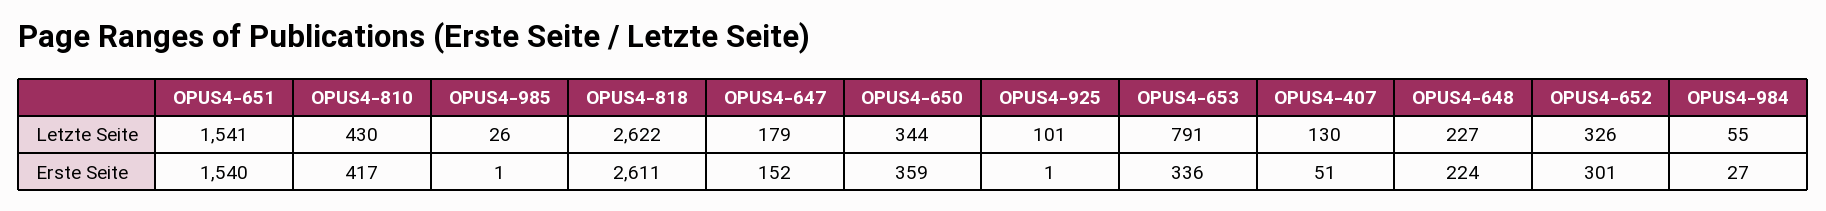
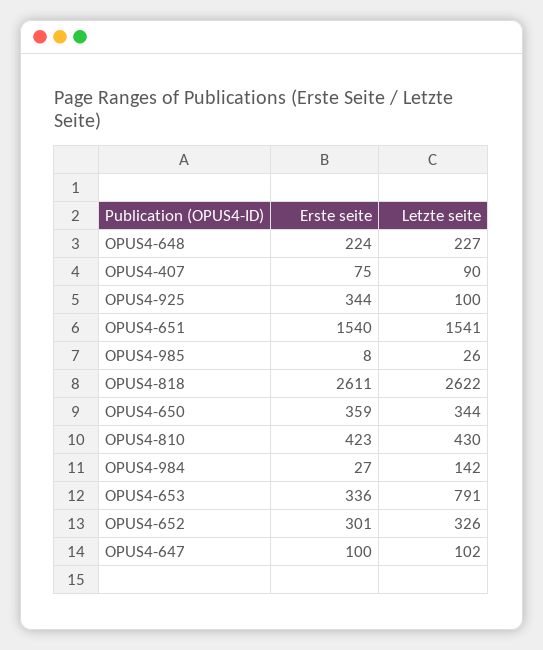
  {
    "OPUS4-651": {
      "Letzte Seite": 1541,
      "Erste Seite": 1540
    },
    "OPUS4-810": {
      "Letzte Seite": 430,
-     "Erste Seite": 417
+     "Erste Seite": 423
    },
    "OPUS4-985": {
      "Letzte Seite": 26,
-     "Erste Seite": 1
+     "Erste Seite": 8
    },
    "OPUS4-818": {
      "Letzte Seite": 2622,
      "Erste Seite": 2611
    },
    "OPUS4-647": {
-     "Letzte Seite": 179,
+     "Letzte Seite": 102,
-     "Erste Seite": 152
+     "Erste Seite": 100
    },
    "OPUS4-650": {
      "Letzte Seite": 344,
      "Erste Seite": 359
    },
    "OPUS4-925": {
-     "Letzte Seite": 101,
+     "Letzte Seite": 100,
-     "Erste Seite": 1
+     "Erste Seite": 344
    },
    "OPUS4-653": {
      "Letzte Seite": 791,
      "Erste Seite": 336
    },
    "OPUS4-407": {
-     "Letzte Seite": 130,
+     "Letzte Seite": 90,
-     "Erste Seite": 51
+     "Erste Seite": 75
    },
    "OPUS4-648": {
      "Letzte Seite": 227,
      "Erste Seite": 224
    },
    "OPUS4-652": {
      "Letzte Seite": 326,
      "Erste Seite": 301
    },
    "OPUS4-984": {
-     "Letzte Seite": 55,
+     "Letzte Seite": 142,
      "Erste Seite": 27
    }
  }

